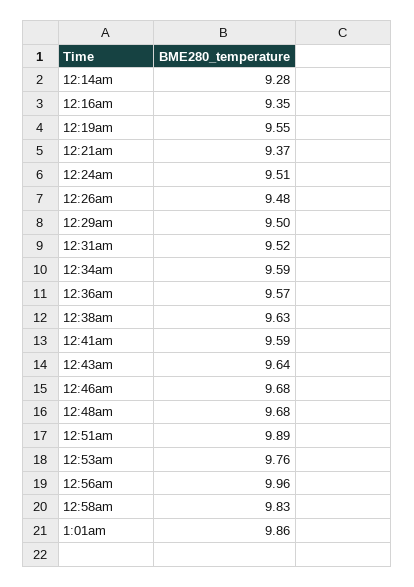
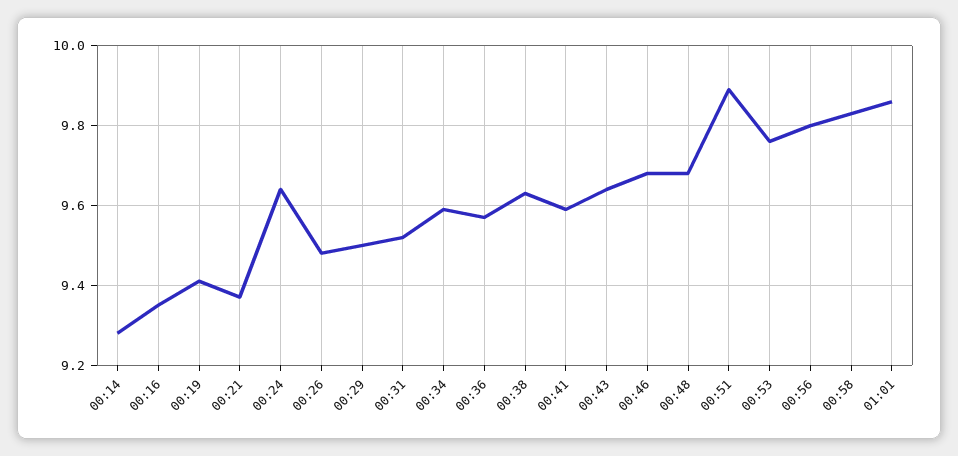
  {
    "12:14am": 9.28,
    "12:16am": 9.35,
-   "12:19am": 9.55,
+   "12:19am": 9.4,
    "12:21am": 9.37,
-   "12:24am": 9.51,
+   "12:24am": 9.65,
    "12:26am": 9.48,
    "12:29am": 9.5,
    "12:31am": 9.52,
    "12:34am": 9.59,
    "12:36am": 9.57,
    "12:38am": 9.63,
    "12:41am": 9.59,
    "12:43am": 9.64,
    "12:46am": 9.68,
    "12:48am": 9.68,
    "12:51am": 9.89,
    "12:53am": 9.76,
-   "12:56am": 9.96,
+   "12:56am": 9.8,
    "12:58am": 9.83,
    "1:01am": 9.86
  }

